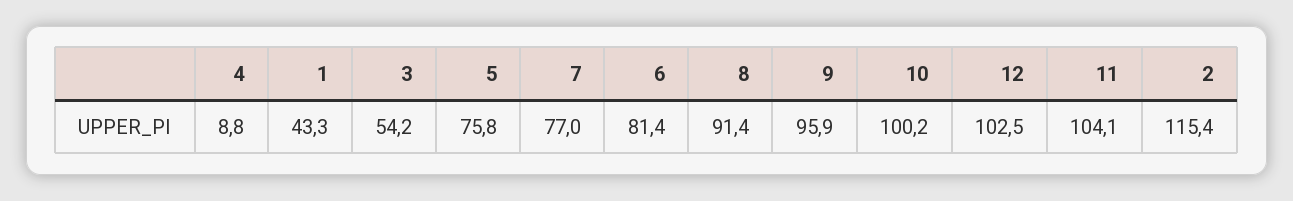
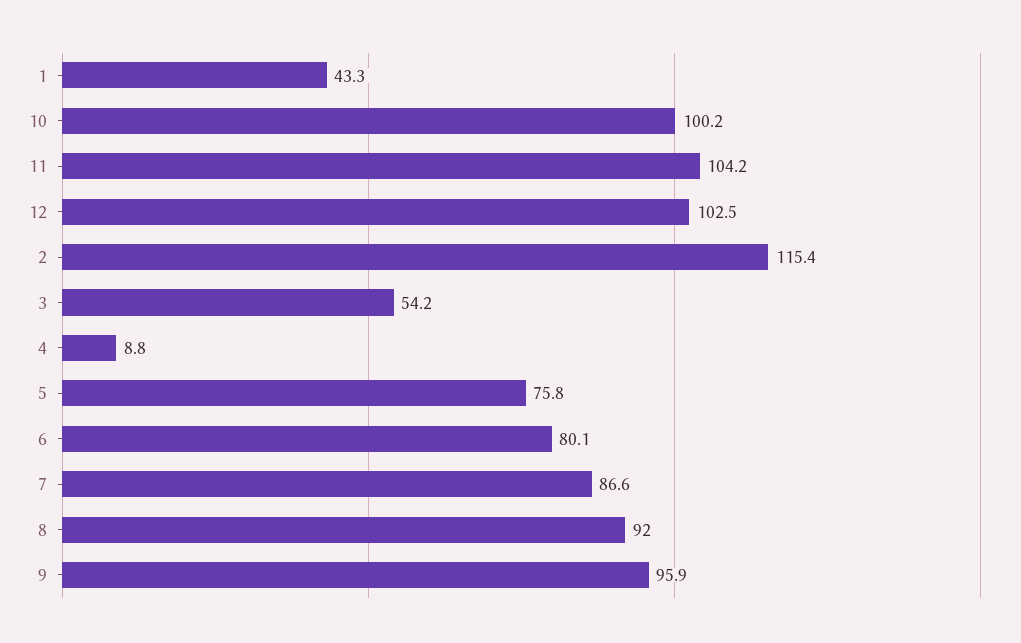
  {
    "4": 8.8,
    "1": 43.3,
    "3": 54.2,
    "5": 75.8,
-   "7": 77,
+   "7": 86.6,
-   "6": 81.4,
+   "6": 80.1,
-   "8": 91.4,
+   "8": 92,
    "9": 95.9,
    "10": 100.2,
    "12": 102.5,
-   "11": 104.1,
+   "11": 104.2,
    "2": 115.4
  }

